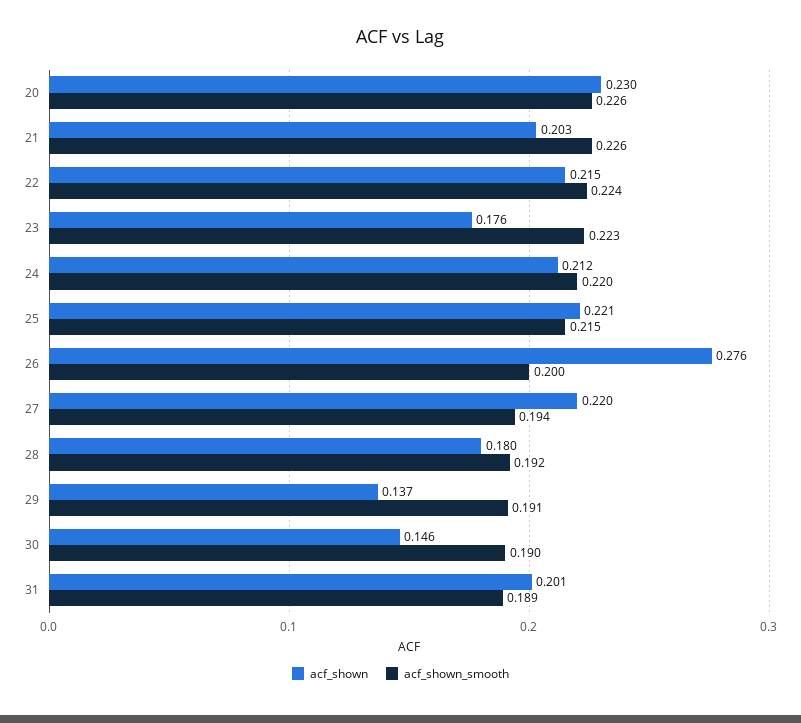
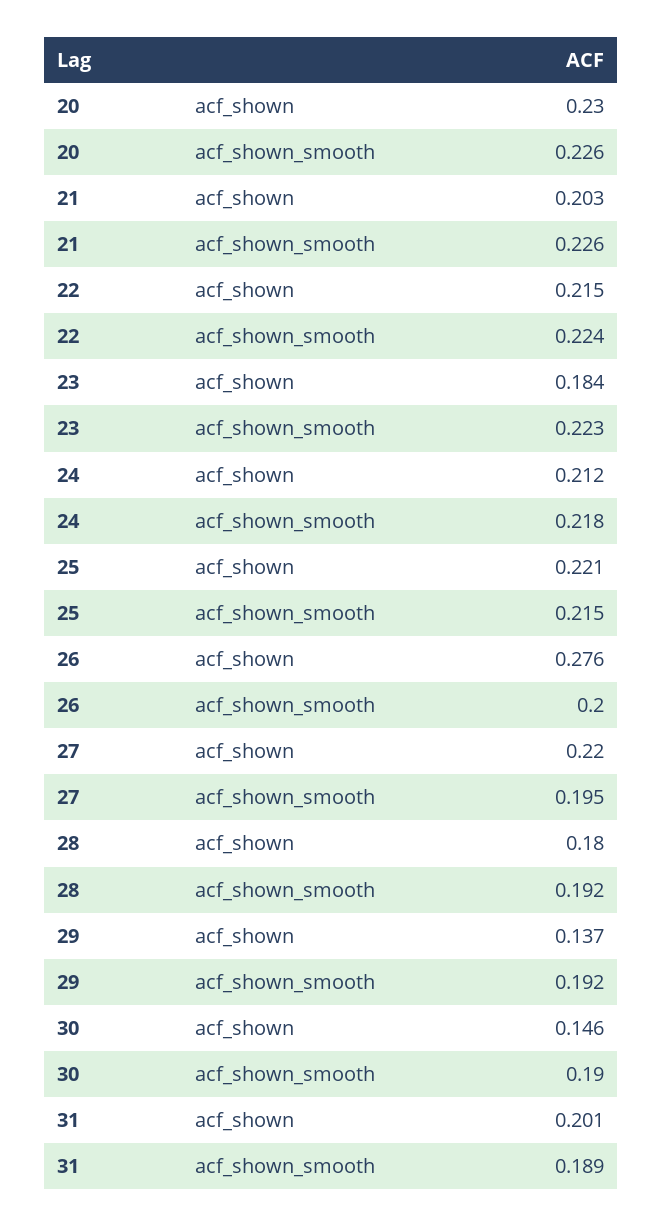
  {
    "acf_shown": {
      "20": 0.23,
      "21": 0.203,
      "22": 0.215,
-     "23": 0.176,
+     "23": 0.184,
      "24": 0.212,
      "25": 0.221,
      "26": 0.276,
      "27": 0.22,
      "28": 0.18,
      "29": 0.137,
      "30": 0.146,
      "31": 0.201
    },
    "acf_shown_smooth": {
      "20": 0.226,
      "21": 0.226,
      "22": 0.224,
      "23": 0.223,
-     "24": 0.22,
+     "24": 0.218,
      "25": 0.215,
      "26": 0.2,
-     "27": 0.194,
+     "27": 0.195,
      "28": 0.192,
-     "29": 0.191,
+     "29": 0.192,
      "30": 0.19,
      "31": 0.189
    }
  }

